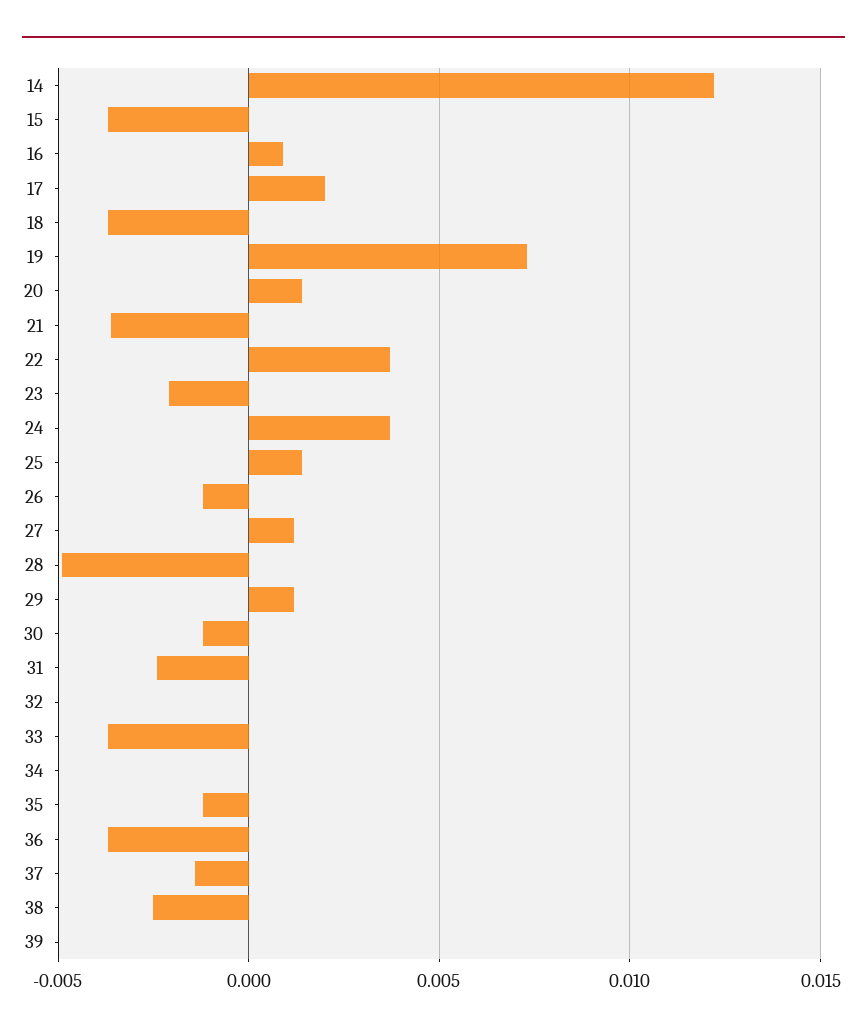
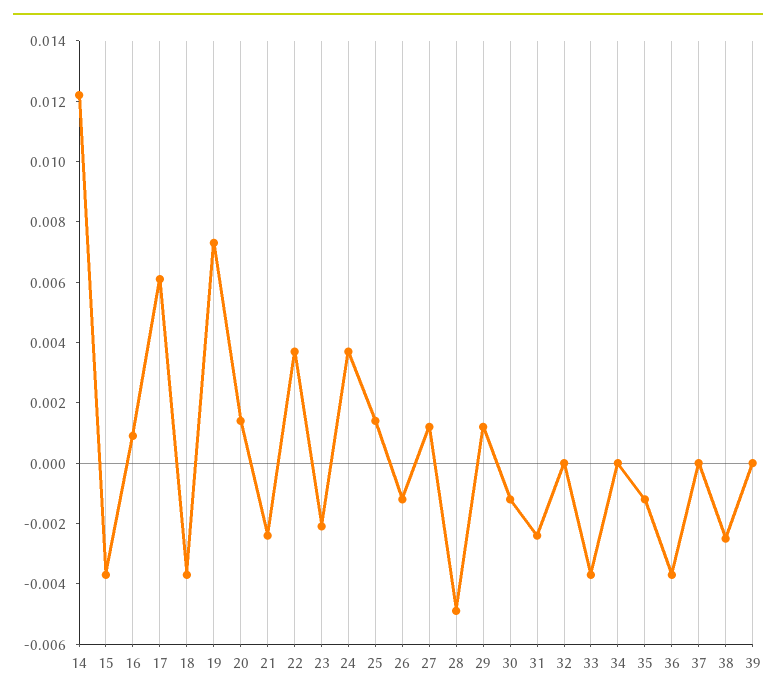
  {
    "14": 0.012,
    "15": -0.0035,
    "16": 0.001,
-   "17": 0.002,
+   "17": 0.006,
    "18": -0.0035,
    "19": 0.0075,
    "20": 0.0015,
-   "21": -0.0035,
+   "21": -0.0025,
    "22": 0.0035,
    "23": -0.002,
    "24": 0.0035,
    "25": 0.0015,
    "26": -0.001,
    "27": 0.001,
    "28": -0.005,
    "29": 0.001,
    "30": -0.001,
    "31": -0.0025,
    "32": 0,
    "33": -0.0035,
    "34": 0,
    "35": -0.001,
    "36": -0.0035,
-   "37": -0.0015,
+   "37": 0,
    "38": -0.0025,
    "39": 0
  }

